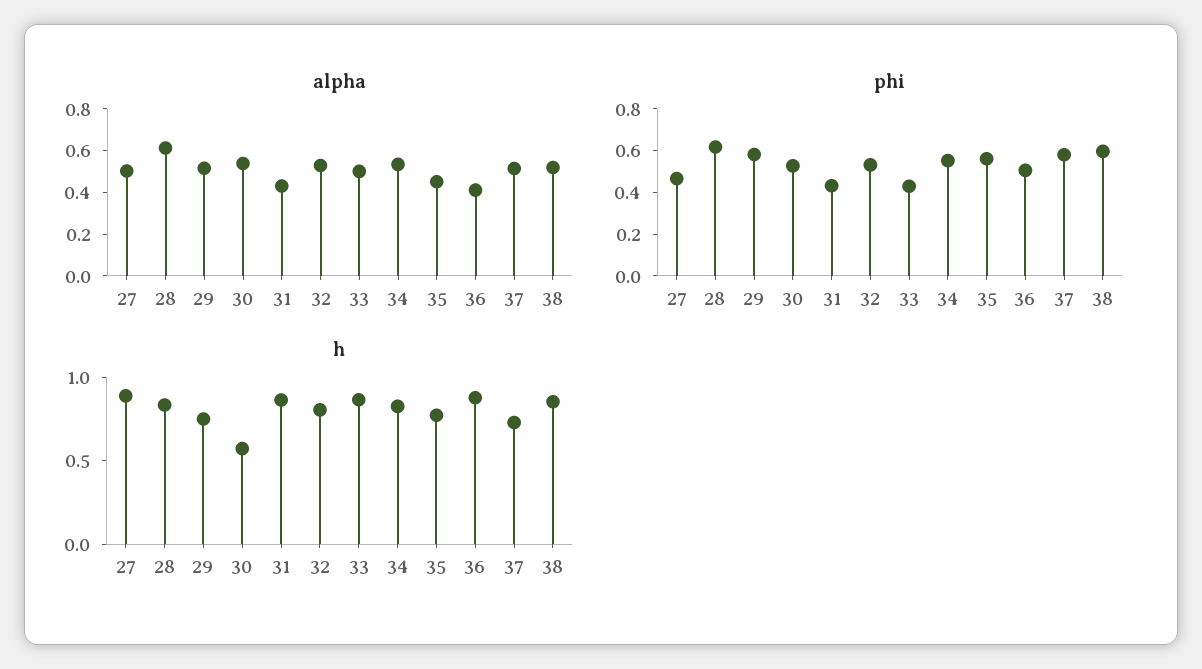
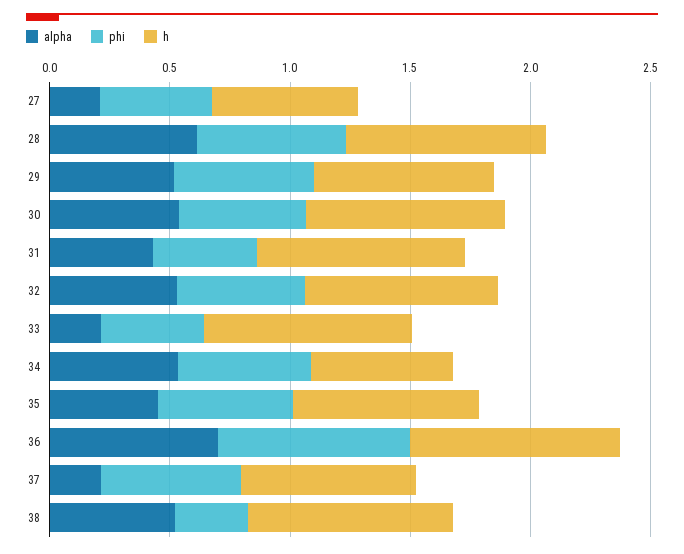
  {
    "alpha": {
-     "27": 0.5,
+     "27": 0.2,
      "28": 0.6,
      "29": 0.5,
      "30": 0.55,
      "31": 0.45,
      "32": 0.55,
-     "33": 0.5,
+     "33": 0.2,
      "34": 0.55,
      "35": 0.45,
-     "36": 0.4,
+     "36": 0.7,
-     "37": 0.5,
+     "37": 0.2,
      "38": 0.5
    },
    "phi": {
      "27": 0.45,
      "28": 0.6,
      "29": 0.6,
      "30": 0.55,
      "31": 0.45,
      "32": 0.55,
      "33": 0.45,
      "34": 0.55,
      "35": 0.55,
-     "36": 0.5,
+     "36": 0.8,
      "37": 0.6,
-     "38": 0.6
+     "38": 0.3
    },
    "h": {
-     "27": 0.9,
+     "27": 0.6,
      "28": 0.8,
      "29": 0.7,
-     "30": 0.6,
+     "30": 0.8,
      "31": 0.9,
      "32": 0.8,
      "33": 0.9,
-     "34": 0.8,
+     "34": 0.6,
      "35": 0.8,
      "36": 0.9,
      "37": 0.7,
      "38": 0.9
    }
  }

